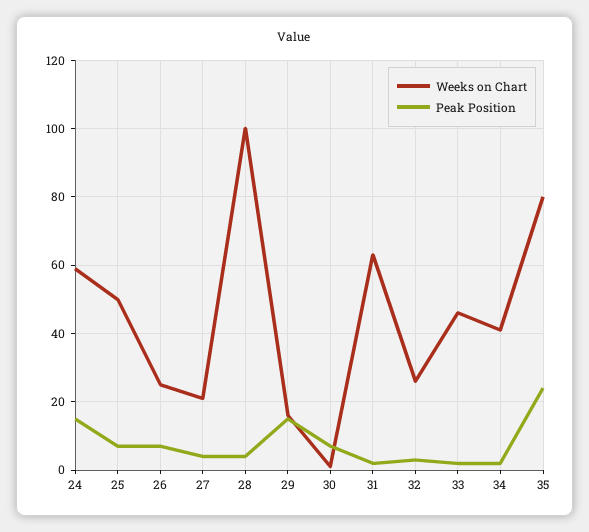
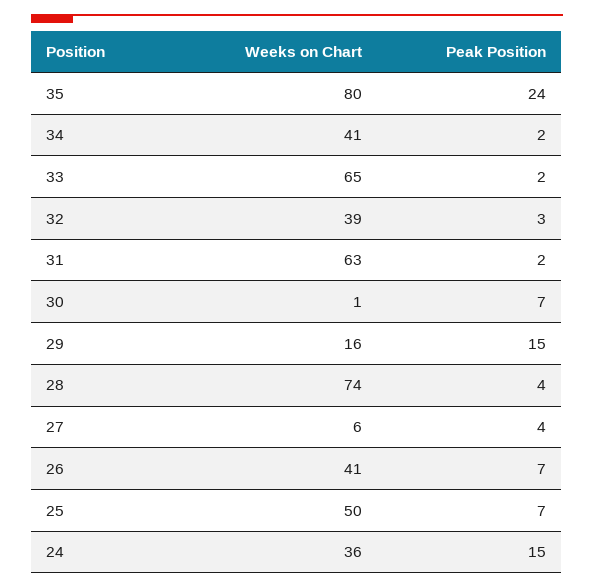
  {
    "Weeks on Chart": {
-     "24": 60,
+     "24": 36,
      "25": 50,
-     "26": 25,
+     "26": 41,
-     "27": 20,
+     "27": 6,
-     "28": 100,
+     "28": 74,
      "29": 16,
      "30": 1,
      "31": 63,
-     "32": 25,
+     "32": 39,
-     "33": 45,
+     "33": 65,
      "34": 41,
      "35": 80
    },
    "Peak Position": {
      "24": 15,
      "25": 7,
      "26": 7,
      "27": 4,
      "28": 4,
      "29": 15,
      "30": 7,
      "31": 2,
      "32": 3,
      "33": 2,
      "34": 2,
      "35": 24
    }
  }

